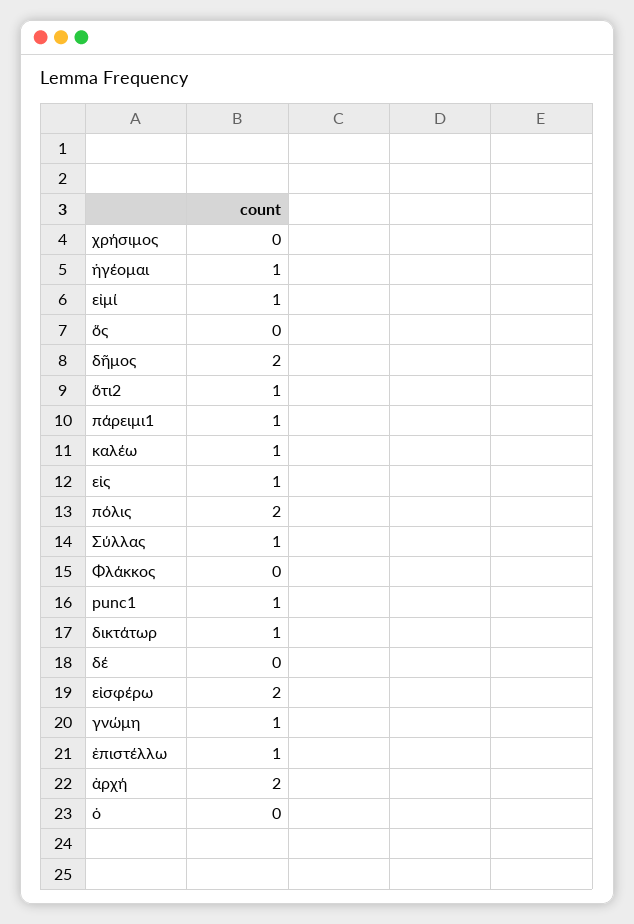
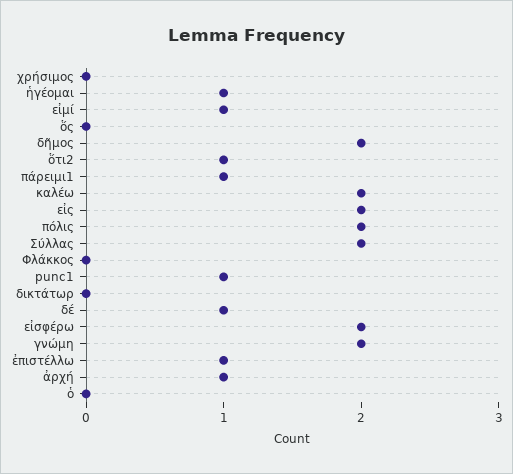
  {
    "χρήσιμος": 0,
    "ἡγέομαι": 1,
    "εἰμί": 1,
    "ὅς": 0,
    "δῆμος": 2,
    "ὅτι2": 1,
    "πάρειμι1": 1,
-   "καλέω": 1,
+   "καλέω": 2,
-   "εἰς": 1,
+   "εἰς": 2,
    "πόλις": 2,
-   "Σύλλας": 1,
+   "Σύλλας": 2,
    "Φλάκκος": 0,
    "punc1": 1,
-   "δικτάτωρ": 1,
+   "δικτάτωρ": 0,
-   "δέ": 0,
+   "δέ": 1,
    "εἰσφέρω": 2,
-   "γνώμη": 1,
+   "γνώμη": 2,
    "ἐπιστέλλω": 1,
-   "ἀρχή": 2,
+   "ἀρχή": 1,
    "ὁ": 0
  }

